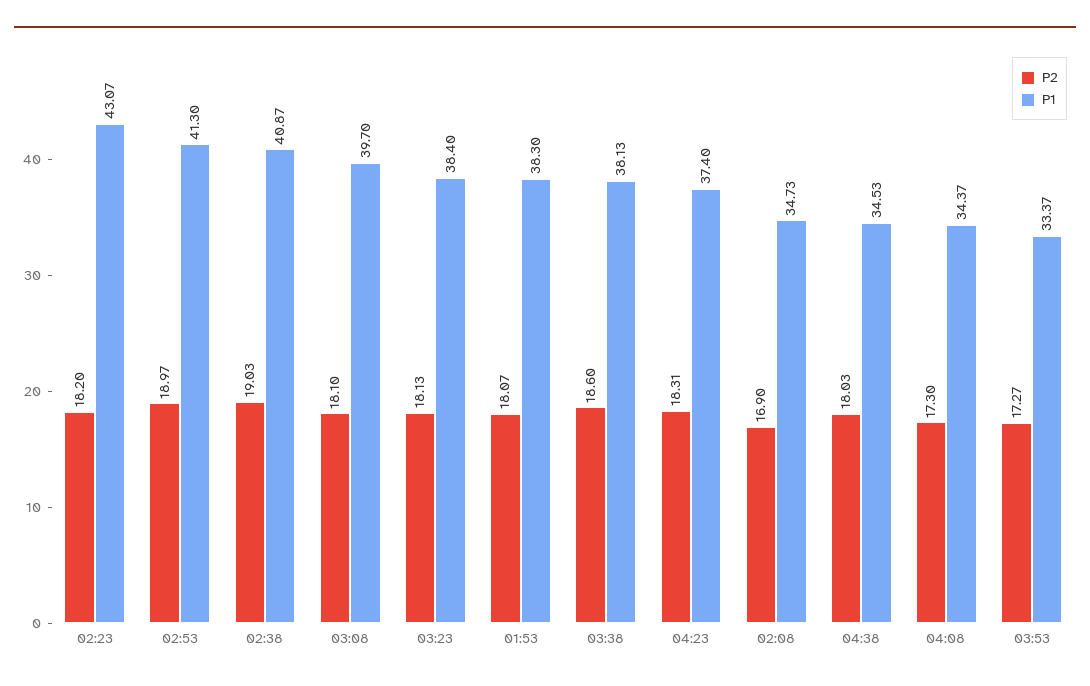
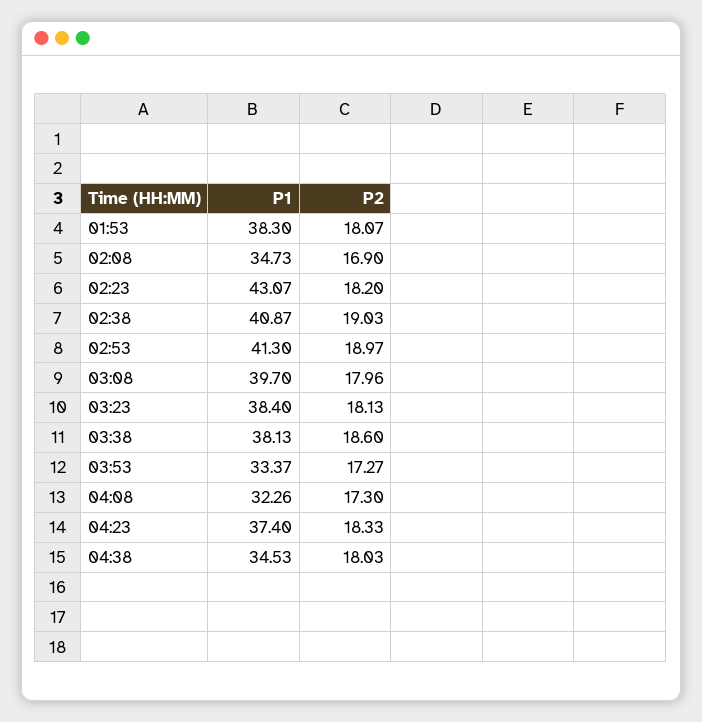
  {
    "P2": {
      "02:23": 18.2,
      "02:53": 18.97,
      "02:38": 19.03,
-     "03:08": 18.1,
+     "03:08": 17.96,
      "03:23": 18.13,
      "01:53": 18.07,
      "03:38": 18.6,
-     "04:23": 18.31,
+     "04:23": 18.33,
      "02:08": 16.9,
      "04:38": 18.03,
      "04:08": 17.3,
      "03:53": 17.27
    },
    "P1": {
      "02:23": 43.07,
      "02:53": 41.3,
      "02:38": 40.87,
      "03:08": 39.7,
      "03:23": 38.4,
      "01:53": 38.3,
      "03:38": 38.13,
      "04:23": 37.4,
      "02:08": 34.73,
      "04:38": 34.53,
-     "04:08": 34.37,
+     "04:08": 32.26,
      "03:53": 33.37
    }
  }

